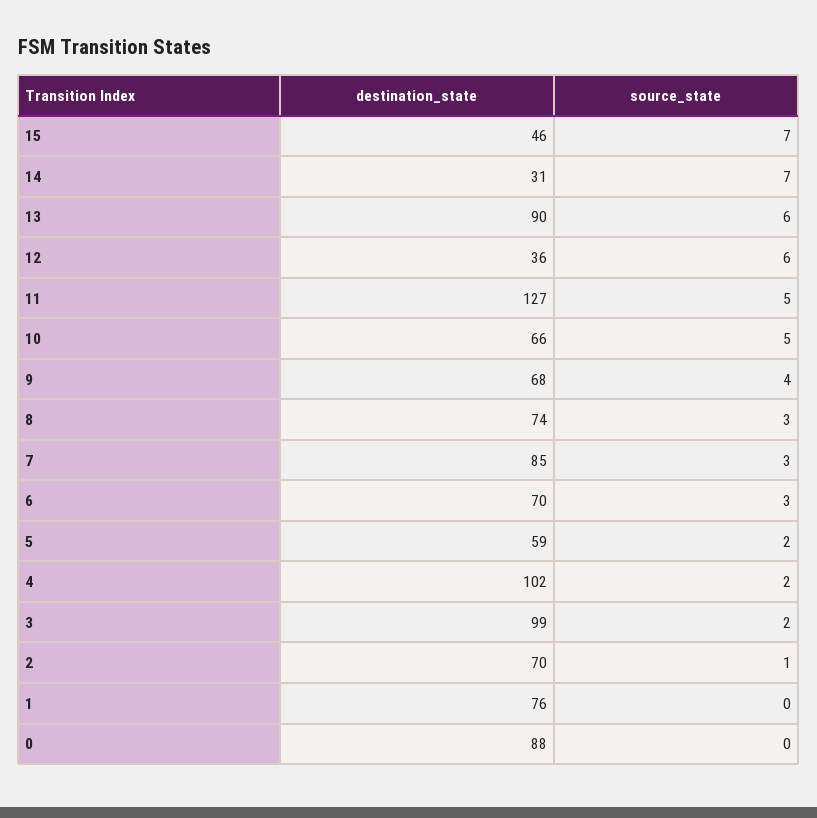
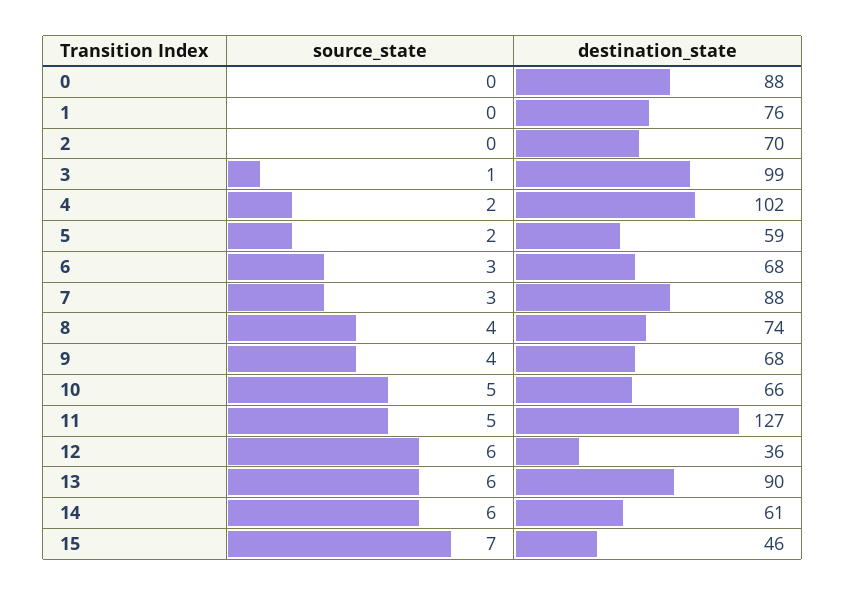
  {
    "destination_state": {
      "15": 46,
-     "14": 31,
+     "14": 61,
      "13": 90,
      "12": 36,
      "11": 127,
      "10": 66,
      "9": 68,
      "8": 74,
-     "7": 85,
+     "7": 88,
-     "6": 70,
+     "6": 68,
      "5": 59,
      "4": 102,
      "3": 99,
      "2": 70,
      "1": 76,
      "0": 88
    },
    "source_state": {
      "15": 7,
-     "14": 7,
+     "14": 6,
      "13": 6,
      "12": 6,
      "11": 5,
      "10": 5,
      "9": 4,
-     "8": 3,
+     "8": 4,
      "7": 3,
      "6": 3,
      "5": 2,
      "4": 2,
-     "3": 2,
+     "3": 1,
-     "2": 1,
+     "2": 0,
      "1": 0,
      "0": 0
    }
  }

